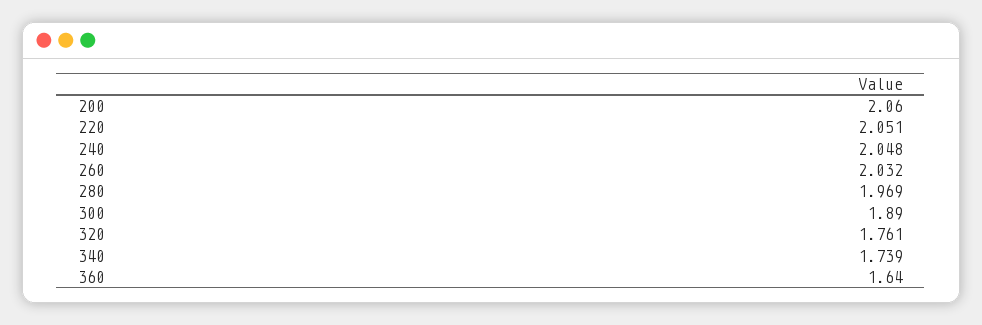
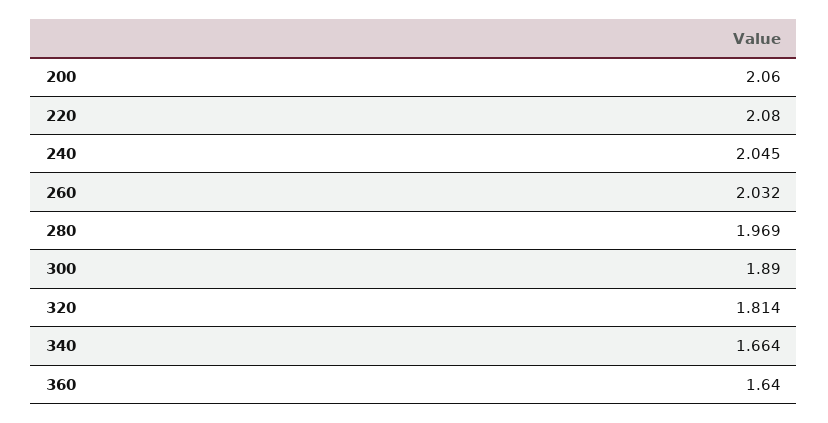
  {
    "200": 2.06,
-   "220": 2.051,
+   "220": 2.08,
-   "240": 2.048,
+   "240": 2.045,
    "260": 2.032,
    "280": 1.969,
    "300": 1.89,
-   "320": 1.761,
+   "320": 1.814,
-   "340": 1.739,
+   "340": 1.664,
    "360": 1.64
  }

